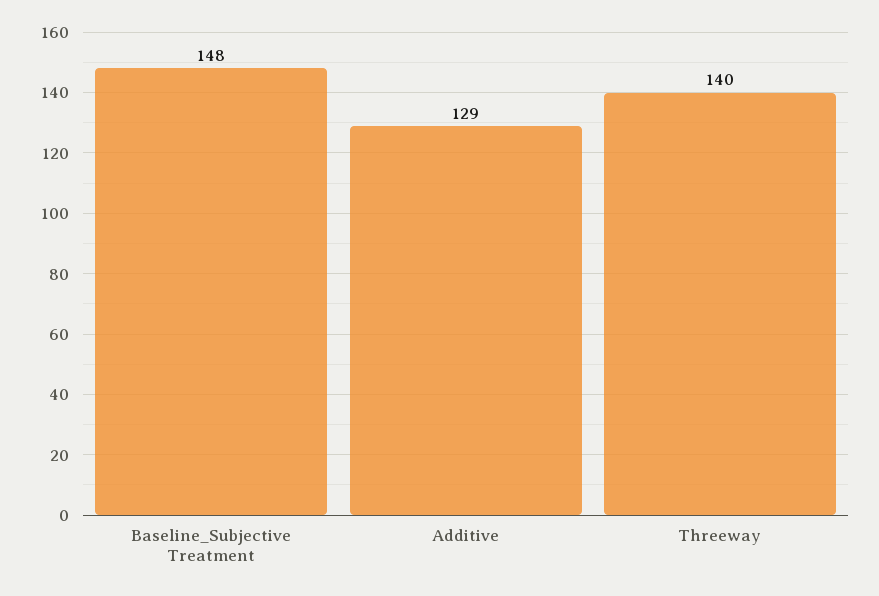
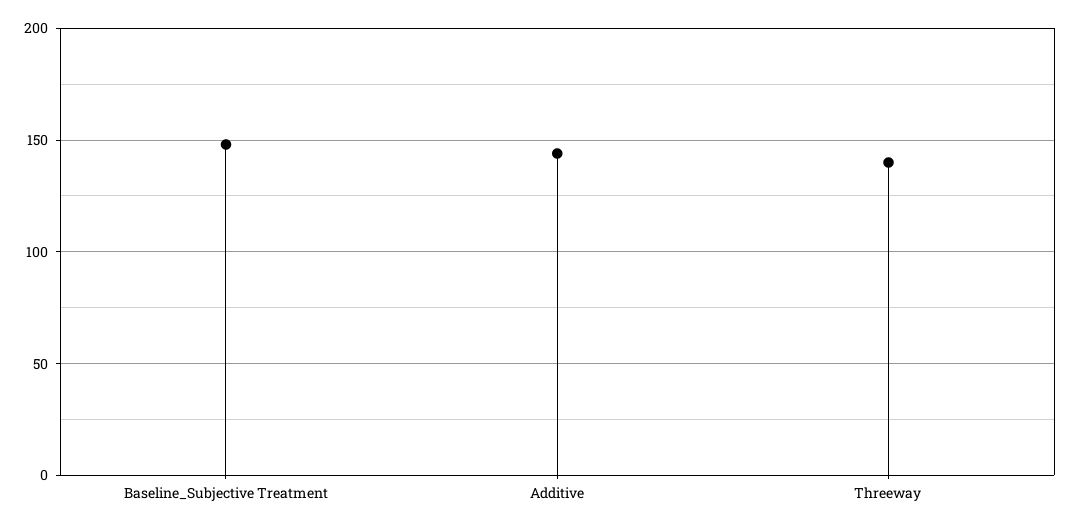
  {
    "Baseline_Subjective Treatment": 148,
-   "Additive": 129,
+   "Additive": 145,
    "Threeway": 140
  }

